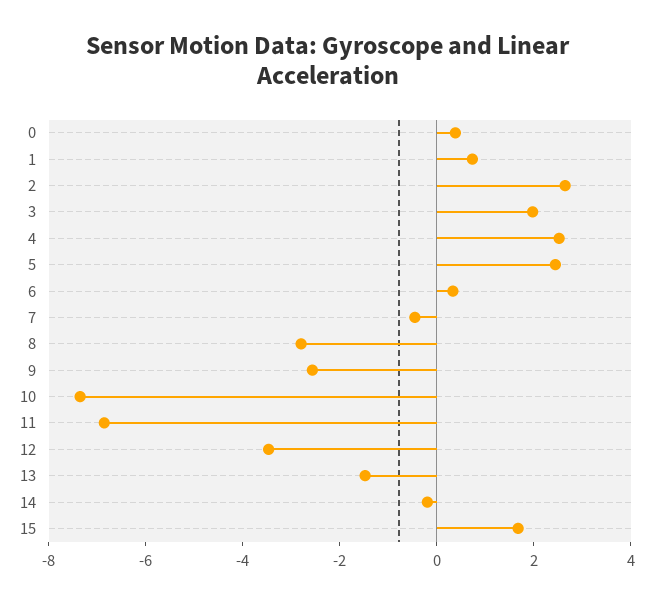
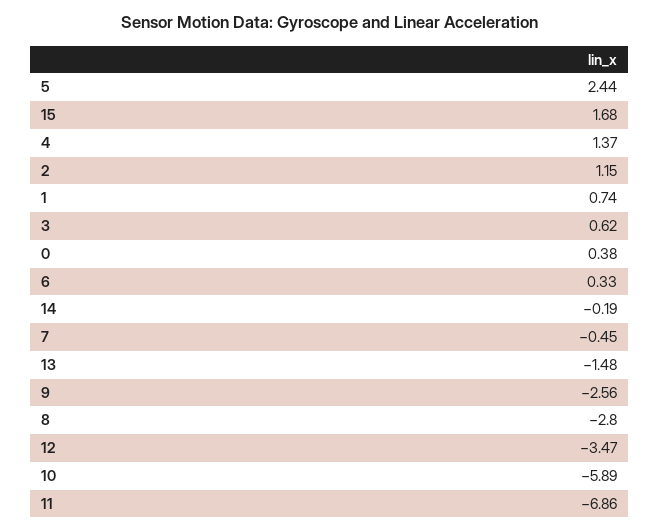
  {
    "0": 0.38,
    "1": 0.74,
-   "2": 2.5,
+   "2": 1.15,
-   "3": 2,
+   "3": 0.62,
-   "4": 2.5,
+   "4": 1.37,
    "5": 2.44,
    "6": 0.33,
    "7": -0.45,
    "8": -2.8,
    "9": -2.56,
-   "10": -7.5,
+   "10": -5.89,
    "11": -6.86,
    "12": -3.47,
    "13": -1.48,
    "14": -0.19,
    "15": 1.68
  }

